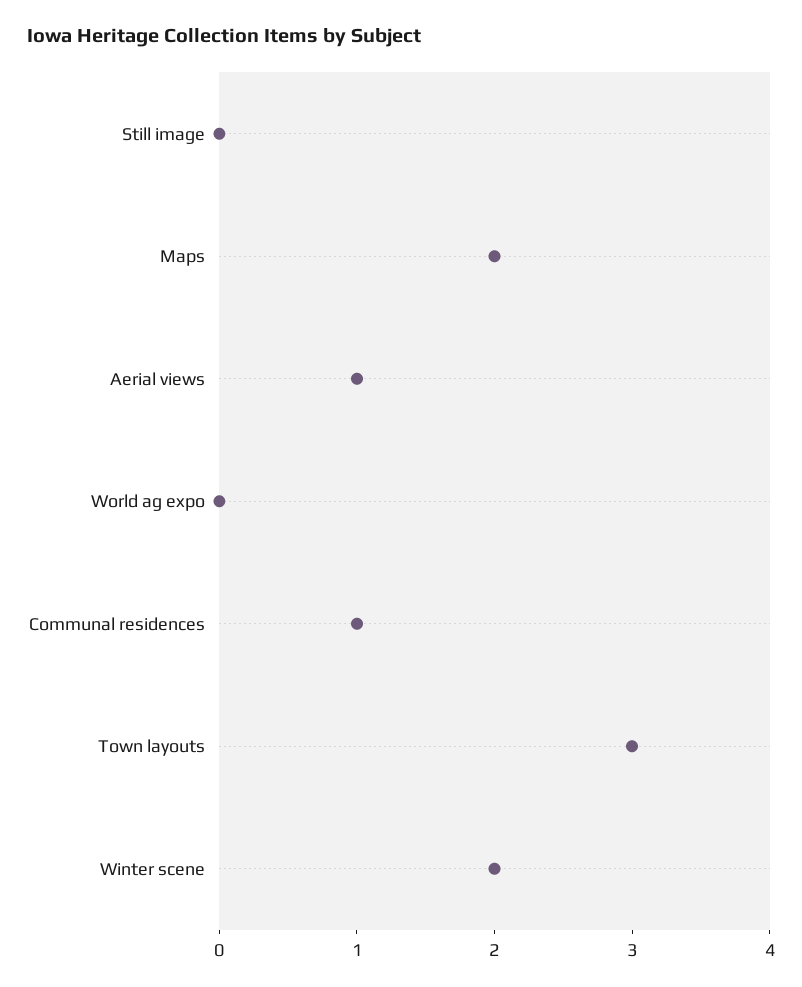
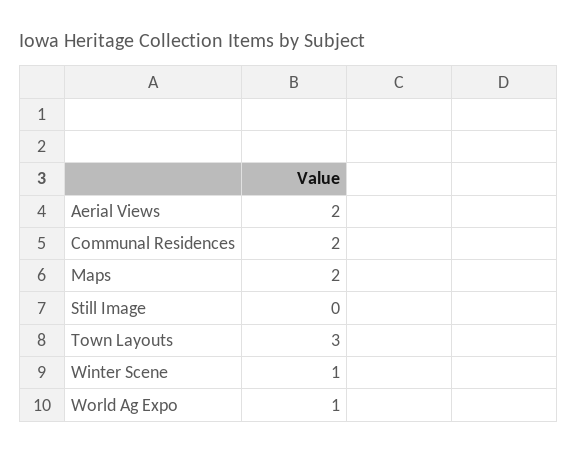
  {
    "Still image": 0,
    "Maps": 2,
-   "Aerial views": 1,
+   "Aerial views": 2,
-   "World ag expo": 0,
+   "World ag expo": 1,
-   "Communal residences": 1,
+   "Communal residences": 2,
    "Town layouts": 3,
-   "Winter scene": 2
+   "Winter scene": 1
  }

